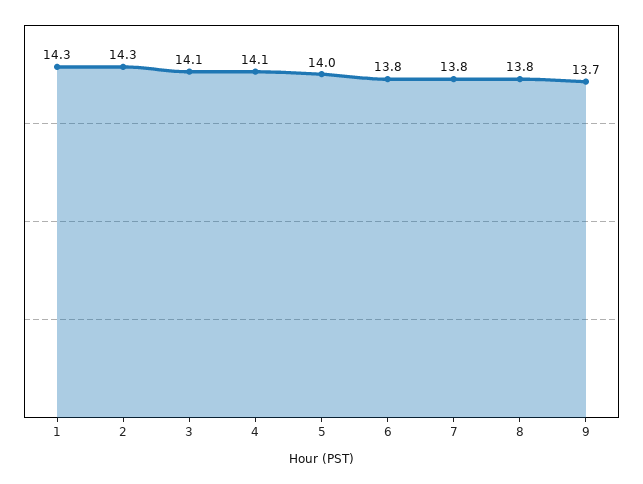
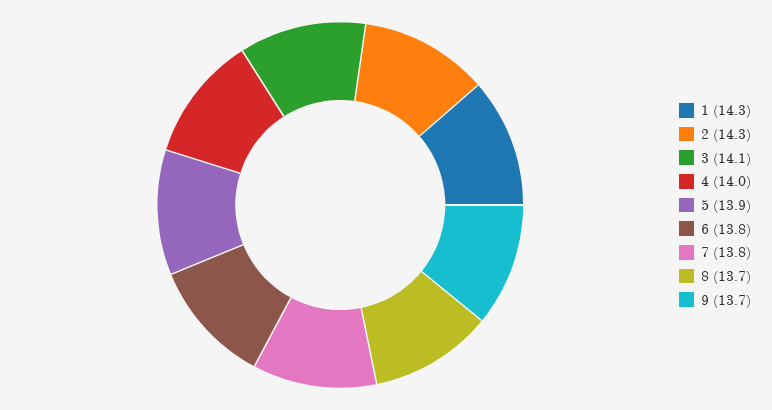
  {
    "1": 14.3,
    "2": 14.3,
    "3": 14.1,
-   "4": 14.1,
+   "4": 14,
-   "5": 14,
+   "5": 13.9,
    "6": 13.8,
    "7": 13.8,
-   "8": 13.8,
+   "8": 13.7,
    "9": 13.7
  }

